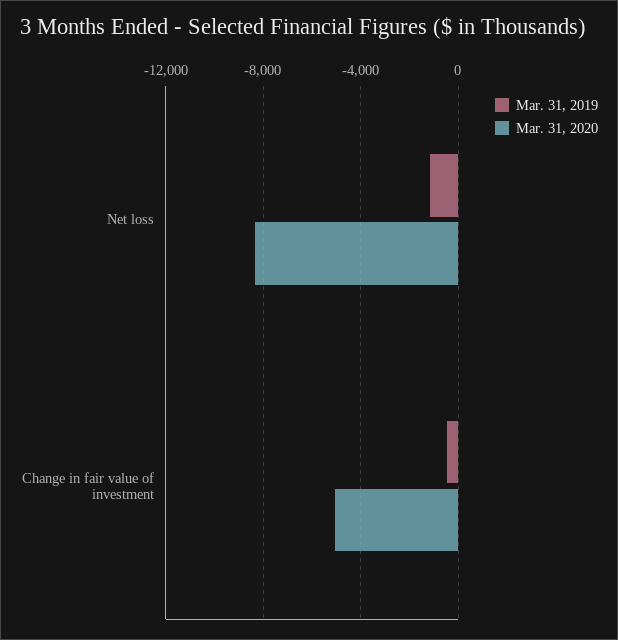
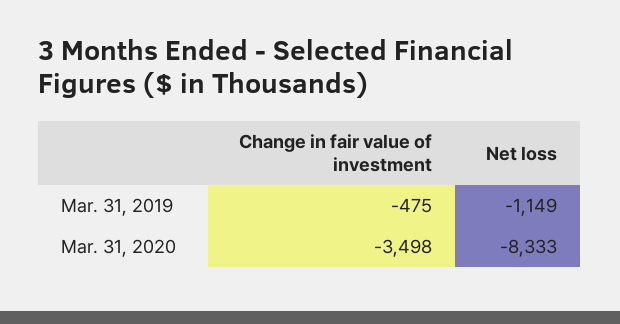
  {
    "Mar. 31, 2019": {
      "Net loss": -1149,
      "Change in fair value of investment": -475
    },
    "Mar. 31, 2020": {
      "Net loss": -8333,
-     "Change in fair value of investment": -5000
+     "Change in fair value of investment": -3498
    }
  }

